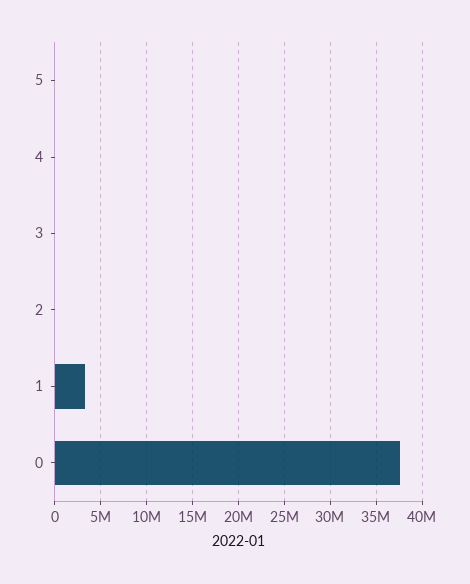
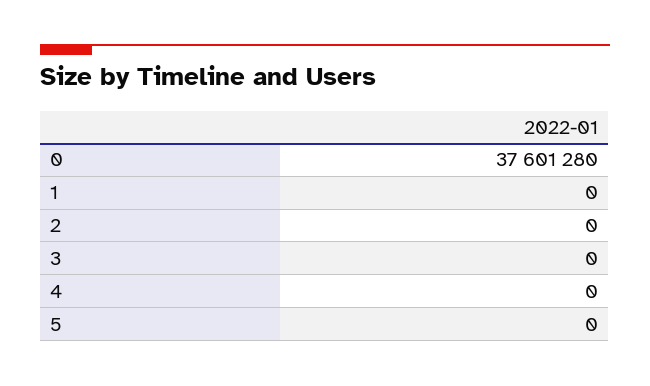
  {
    "5": 0,
    "4": 0,
    "3": 0,
    "2": 0,
-   "1": 3000000,
+   "1": 0,
    "0": 37601280
  }

